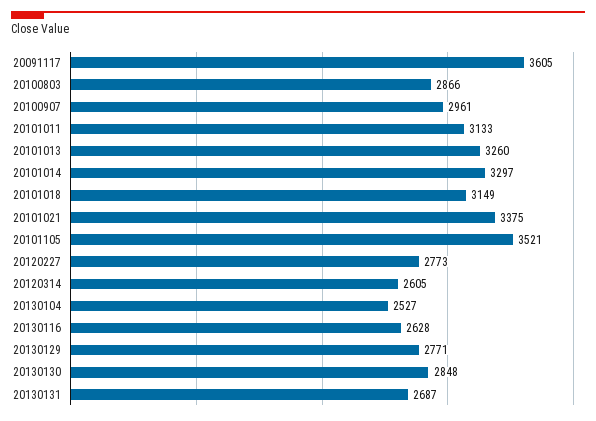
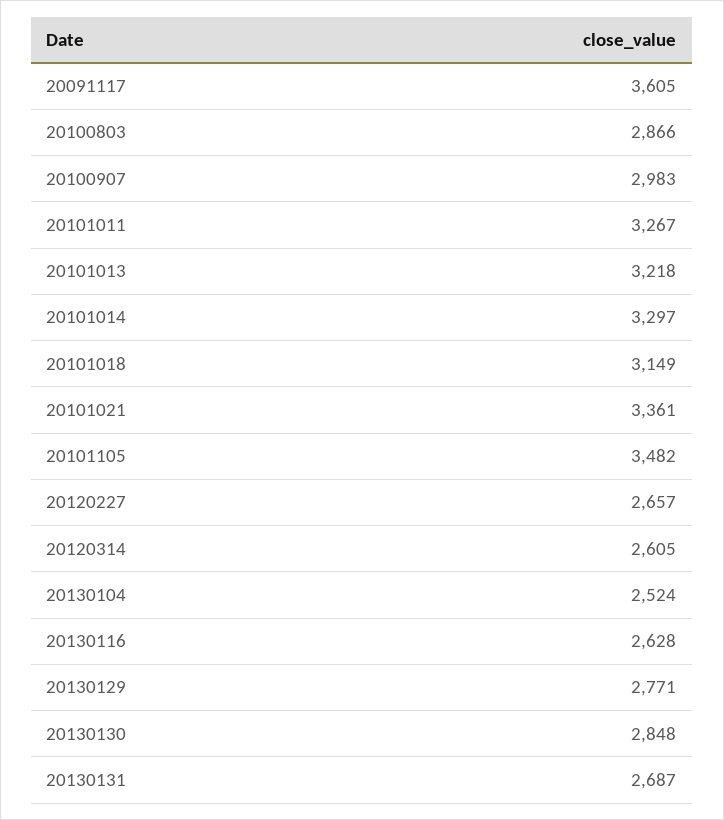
  {
    "20091117": 3605,
    "20100803": 2866,
-   "20100907": 2961,
+   "20100907": 2983,
-   "20101011": 3133,
+   "20101011": 3267,
-   "20101013": 3260,
+   "20101013": 3218,
    "20101014": 3297,
    "20101018": 3149,
-   "20101021": 3375,
+   "20101021": 3361,
-   "20101105": 3521,
+   "20101105": 3482,
-   "20120227": 2773,
+   "20120227": 2657,
    "20120314": 2605,
-   "20130104": 2527,
+   "20130104": 2524,
    "20130116": 2628,
    "20130129": 2771,
    "20130130": 2848,
    "20130131": 2687
  }

